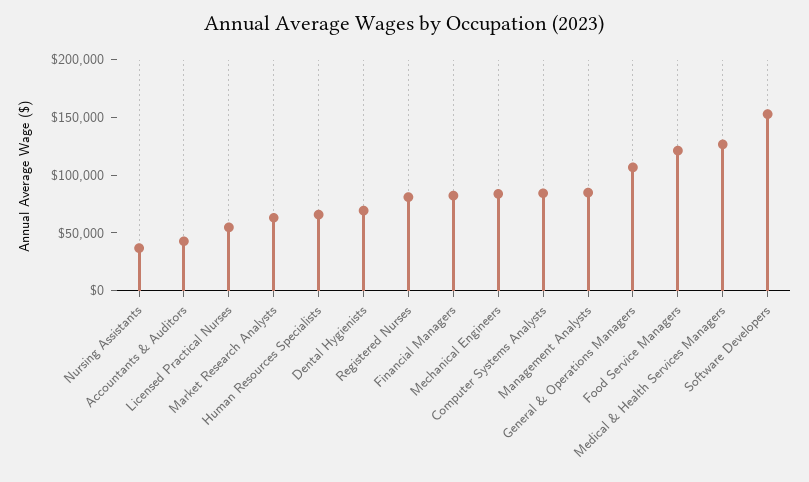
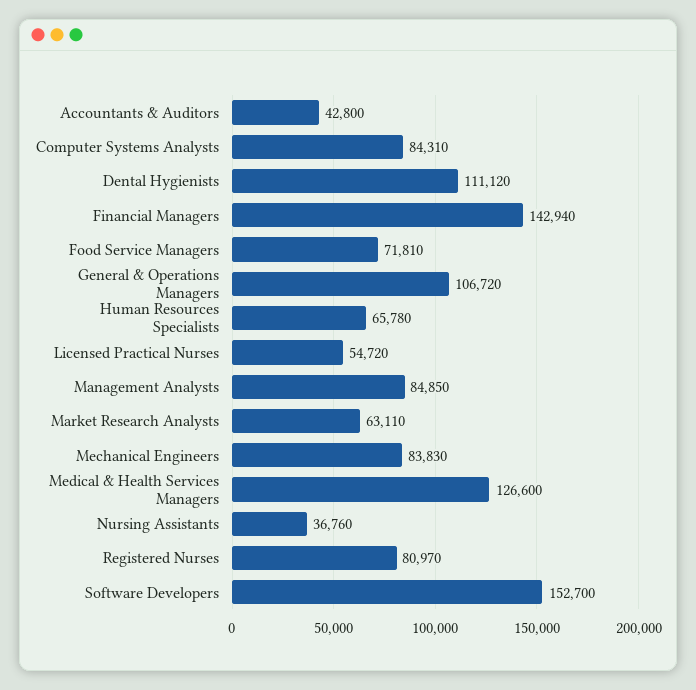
  {
    "Nursing Assistants": 36760,
    "Accountants & Auditors": 42800,
    "Licensed Practical Nurses": 54720,
    "Market Research Analysts": 63110,
    "Human Resources Specialists": 65780,
-   "Dental Hygienists": 70000,
+   "Dental Hygienists": 111120,
    "Registered Nurses": 80970,
-   "Financial Managers": 80000,
+   "Financial Managers": 142940,
    "Mechanical Engineers": 83830,
    "Computer Systems Analysts": 84310,
    "Management Analysts": 84850,
    "General & Operations Managers": 106720,
-   "Food Service Managers": 120000,
+   "Food Service Managers": 71810,
    "Medical & Health Services Managers": 126600,
    "Software Developers": 152700
  }

